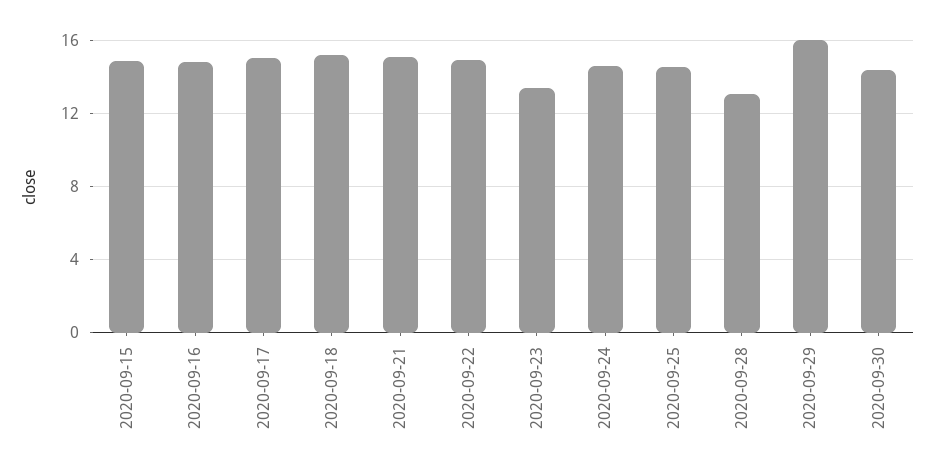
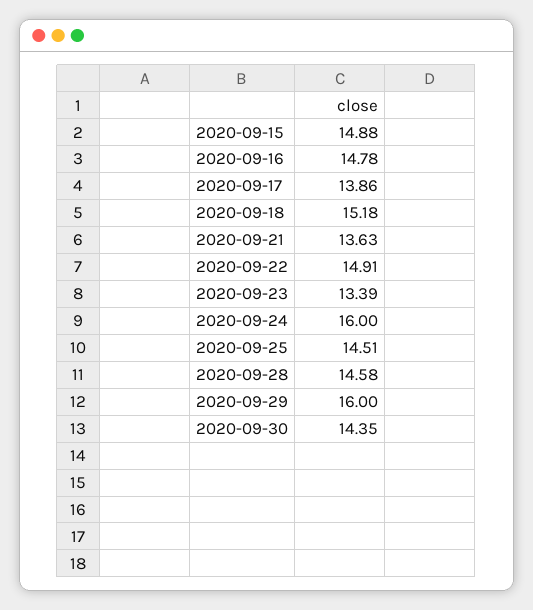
  {
    "2020-09-15": 14.88,
    "2020-09-16": 14.78,
-   "2020-09-17": 15,
+   "2020-09-17": 13.86,
    "2020-09-18": 15.18,
-   "2020-09-21": 15,
+   "2020-09-21": 13.63,
    "2020-09-22": 14.91,
    "2020-09-23": 13.39,
-   "2020-09-24": 14.5,
+   "2020-09-24": 16,
    "2020-09-25": 14.51,
-   "2020-09-28": 13,
+   "2020-09-28": 14.58,
    "2020-09-29": 16,
    "2020-09-30": 14.35
  }

